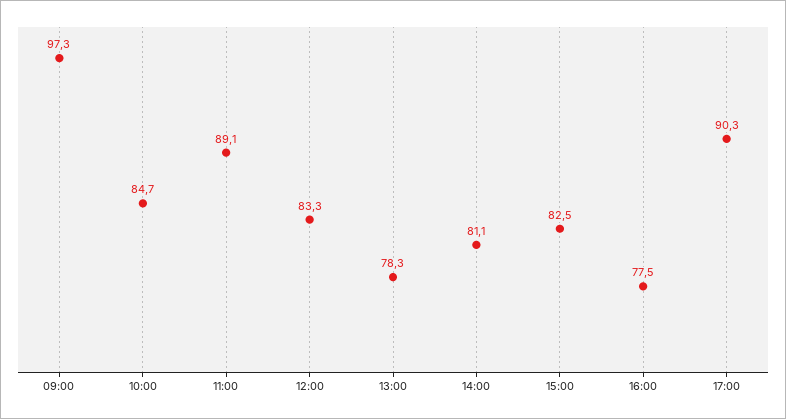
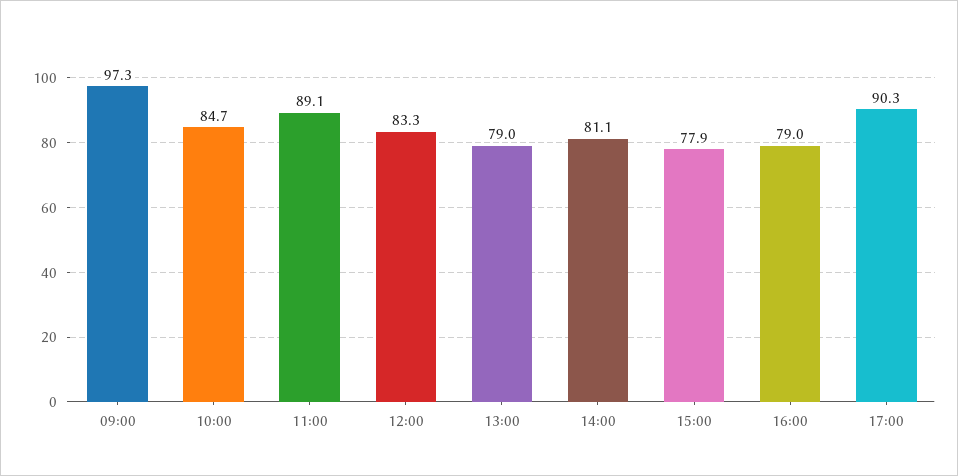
  {
    "09:00": 97.3,
    "10:00": 84.7,
    "11:00": 89.1,
    "12:00": 83.3,
-   "13:00": 78.3,
+   "13:00": 79,
    "14:00": 81.1,
-   "15:00": 82.5,
+   "15:00": 77.9,
-   "16:00": 77.5,
+   "16:00": 79,
    "17:00": 90.3
  }

